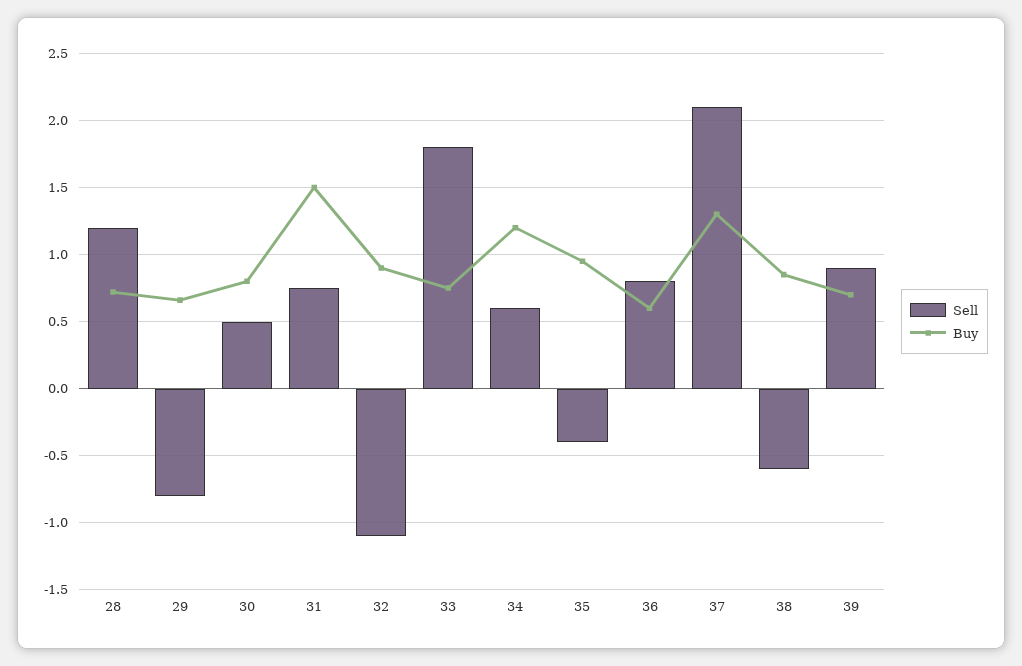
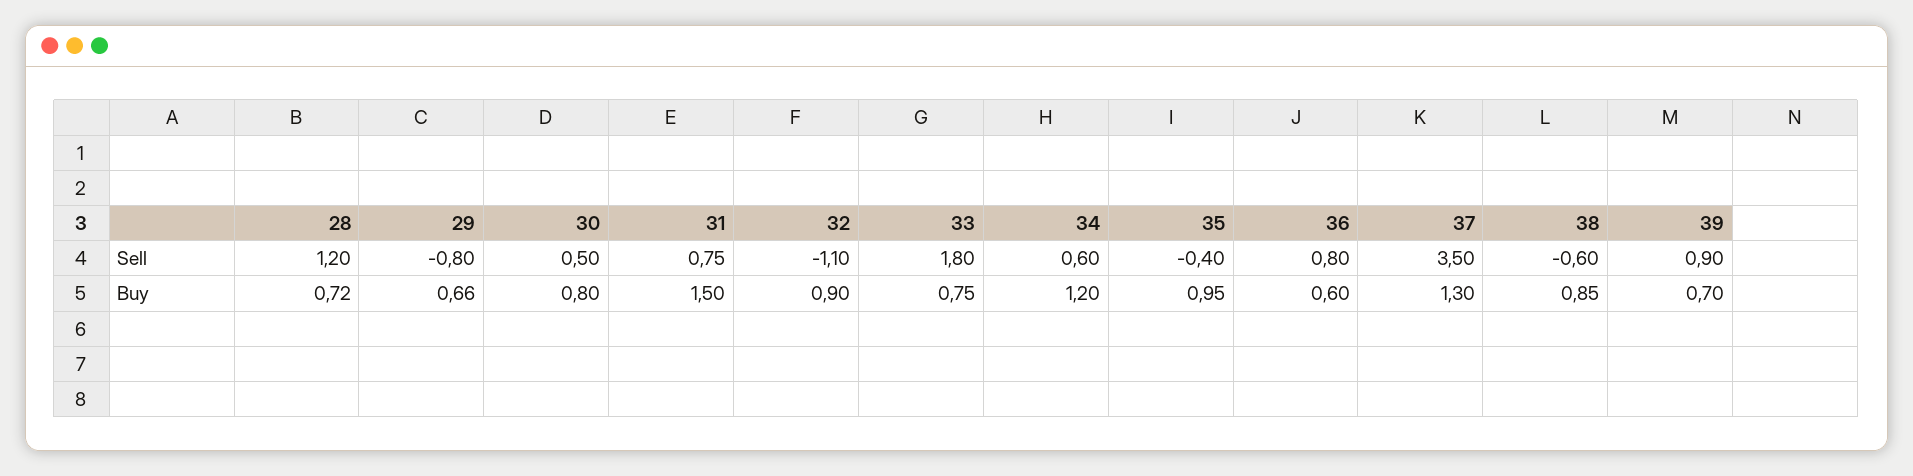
  {
    "Sell": {
      "28": 1.2,
      "29": -0.8,
      "30": 0.5,
      "31": 0.75,
      "32": -1.1,
      "33": 1.8,
      "34": 0.6,
      "35": -0.4,
      "36": 0.8,
-     "37": 2.1,
+     "37": 3.5,
      "38": -0.6,
      "39": 0.9
    },
    "Buy": {
      "28": 0.72,
      "29": 0.66,
      "30": 0.8,
      "31": 1.5,
      "32": 0.9,
      "33": 0.75,
      "34": 1.2,
      "35": 0.95,
      "36": 0.6,
      "37": 1.3,
      "38": 0.85,
      "39": 0.7
    }
  }

